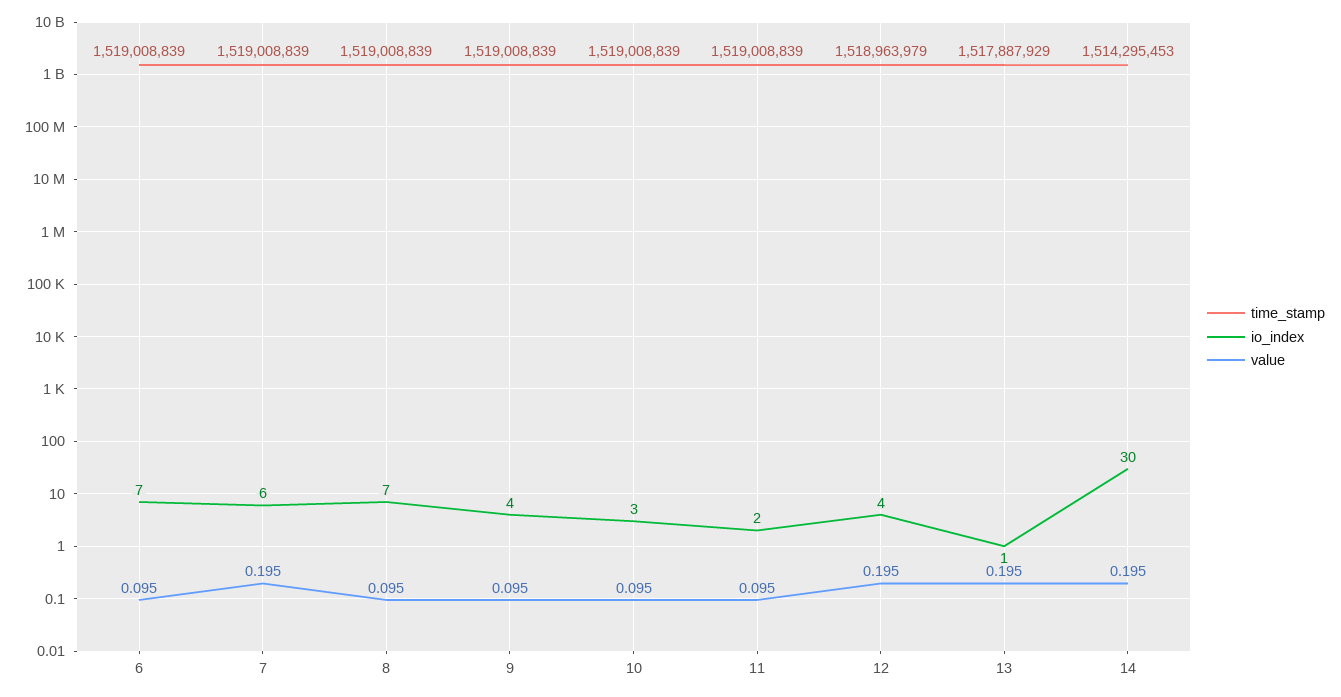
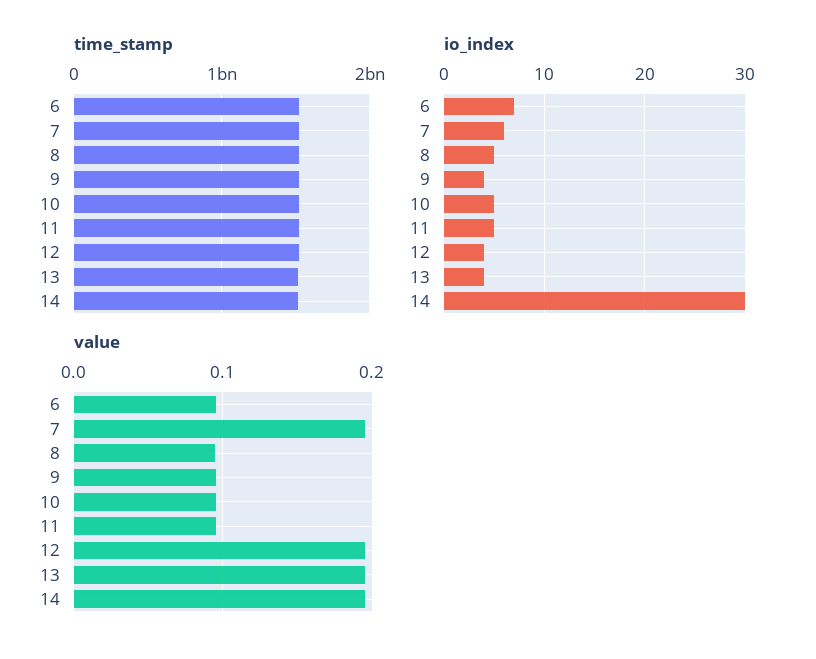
  {
    "time_stamp": {
      "6": 1519008839,
      "7": 1519008839,
      "8": 1519008839,
      "9": 1519008839,
      "10": 1519008839,
      "11": 1519008839,
      "12": 1518963979,
      "13": 1517887929,
      "14": 1514295453
    },
    "io_index": {
      "6": 7,
      "7": 6,
-     "8": 7,
+     "8": 5,
      "9": 4,
-     "10": 3,
+     "10": 5,
-     "11": 2,
+     "11": 5,
      "12": 4,
-     "13": 1,
+     "13": 4,
      "14": 30
    },
    "value": {
      "6": 0.095,
      "7": 0.195,
      "8": 0.095,
      "9": 0.095,
      "10": 0.095,
      "11": 0.095,
      "12": 0.195,
      "13": 0.195,
      "14": 0.195
    }
  }

